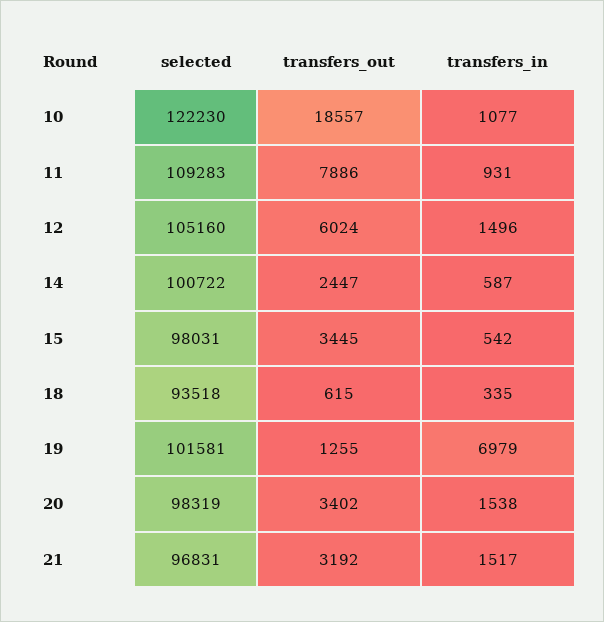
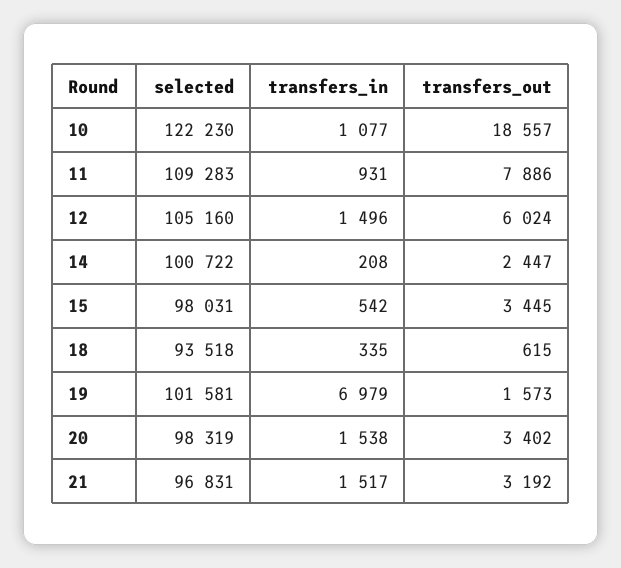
  {
    "selected": {
      "10": 122230,
      "11": 109283,
      "12": 105160,
      "14": 100722,
      "15": 98031,
      "18": 93518,
      "19": 101581,
      "20": 98319,
      "21": 96831
    },
    "transfers_out": {
      "10": 18557,
      "11": 7886,
      "12": 6024,
      "14": 2447,
      "15": 3445,
      "18": 615,
-     "19": 1255,
+     "19": 1573,
      "20": 3402,
      "21": 3192
    },
    "transfers_in": {
      "10": 1077,
      "11": 931,
      "12": 1496,
-     "14": 587,
+     "14": 208,
      "15": 542,
      "18": 335,
      "19": 6979,
      "20": 1538,
      "21": 1517
    }
  }

